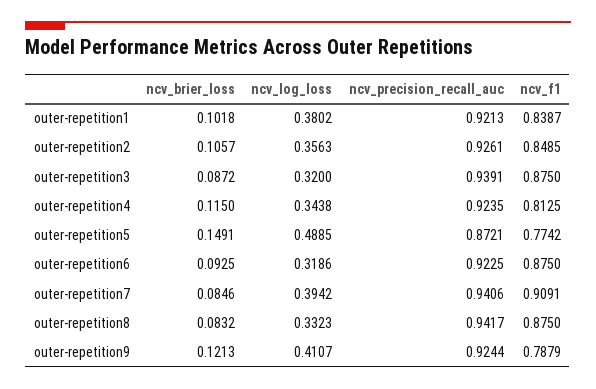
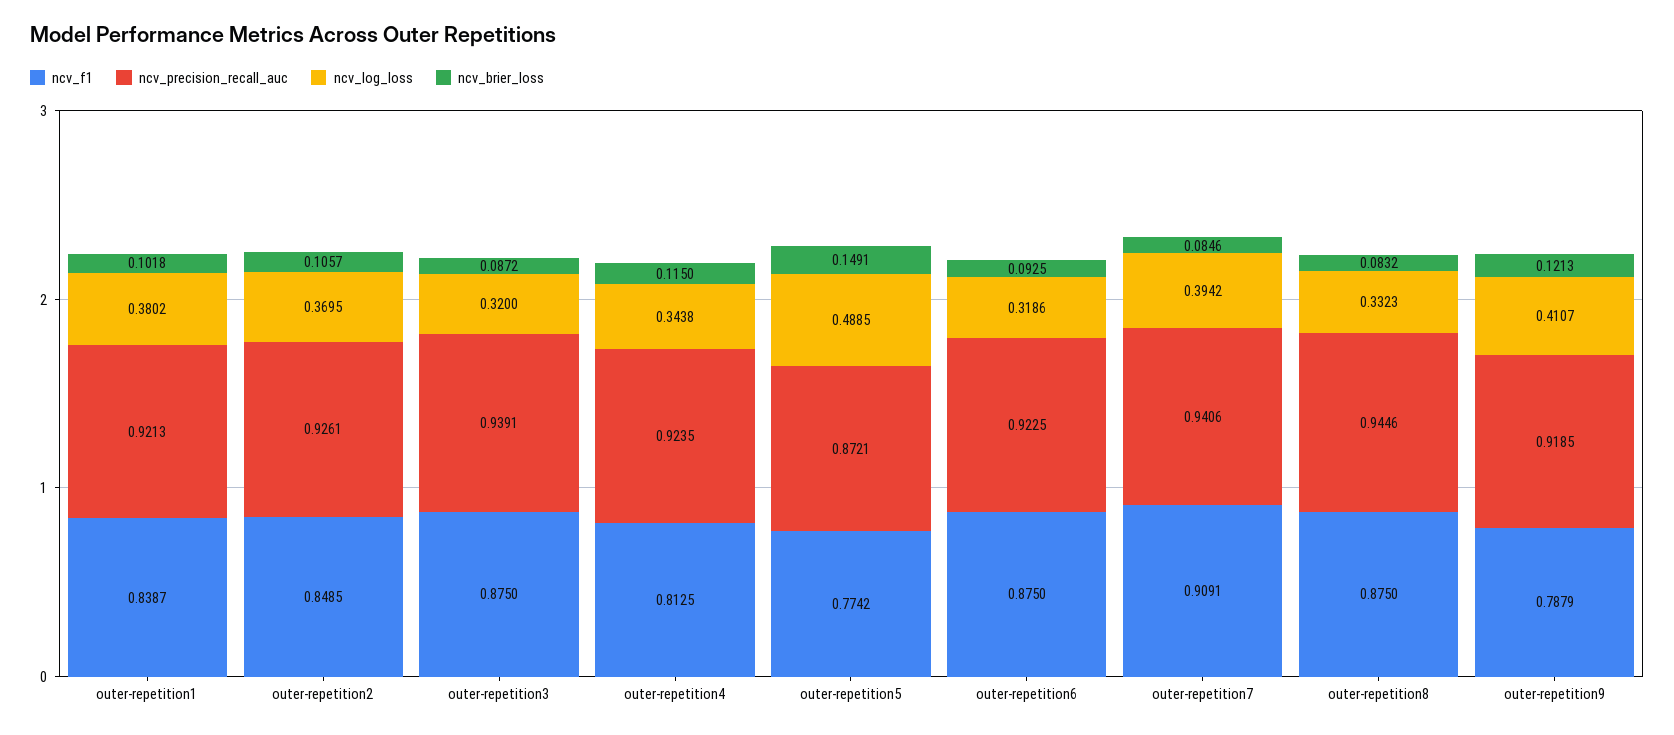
  {
    "ncv_brier_loss": {
      "outer-repetition1": 0.1018,
      "outer-repetition2": 0.1057,
      "outer-repetition3": 0.0872,
      "outer-repetition4": 0.115,
      "outer-repetition5": 0.1491,
      "outer-repetition6": 0.0925,
      "outer-repetition7": 0.0846,
      "outer-repetition8": 0.0832,
      "outer-repetition9": 0.1213
    },
    "ncv_log_loss": {
      "outer-repetition1": 0.3802,
-     "outer-repetition2": 0.3563,
+     "outer-repetition2": 0.3695,
      "outer-repetition3": 0.32,
      "outer-repetition4": 0.3438,
      "outer-repetition5": 0.4885,
      "outer-repetition6": 0.3186,
      "outer-repetition7": 0.3942,
      "outer-repetition8": 0.3323,
      "outer-repetition9": 0.4107
    },
    "ncv_precision_recall_auc": {
      "outer-repetition1": 0.9213,
      "outer-repetition2": 0.9261,
      "outer-repetition3": 0.9391,
      "outer-repetition4": 0.9235,
      "outer-repetition5": 0.8721,
      "outer-repetition6": 0.9225,
      "outer-repetition7": 0.9406,
-     "outer-repetition8": 0.9417,
+     "outer-repetition8": 0.9446,
-     "outer-repetition9": 0.9244
+     "outer-repetition9": 0.9185
    },
    "ncv_f1": {
      "outer-repetition1": 0.8387,
      "outer-repetition2": 0.8485,
      "outer-repetition3": 0.875,
      "outer-repetition4": 0.8125,
      "outer-repetition5": 0.7742,
      "outer-repetition6": 0.875,
      "outer-repetition7": 0.9091,
      "outer-repetition8": 0.875,
      "outer-repetition9": 0.7879
    }
  }

